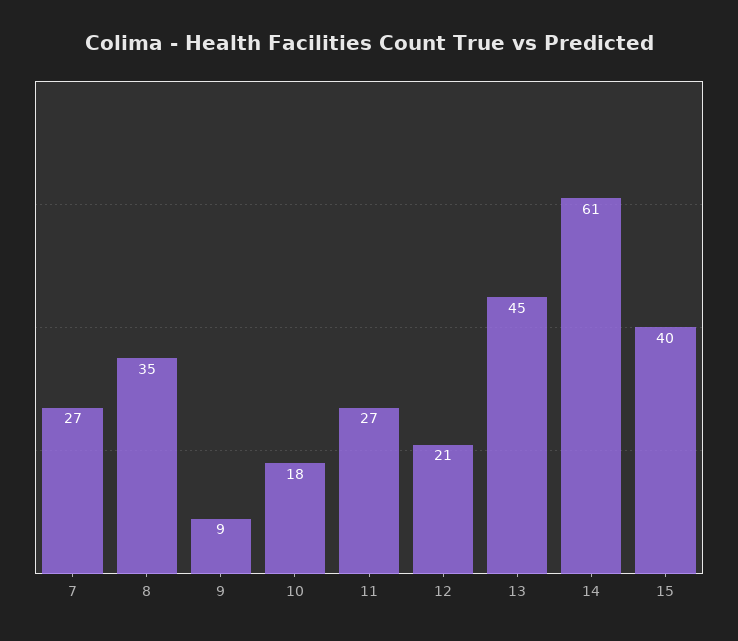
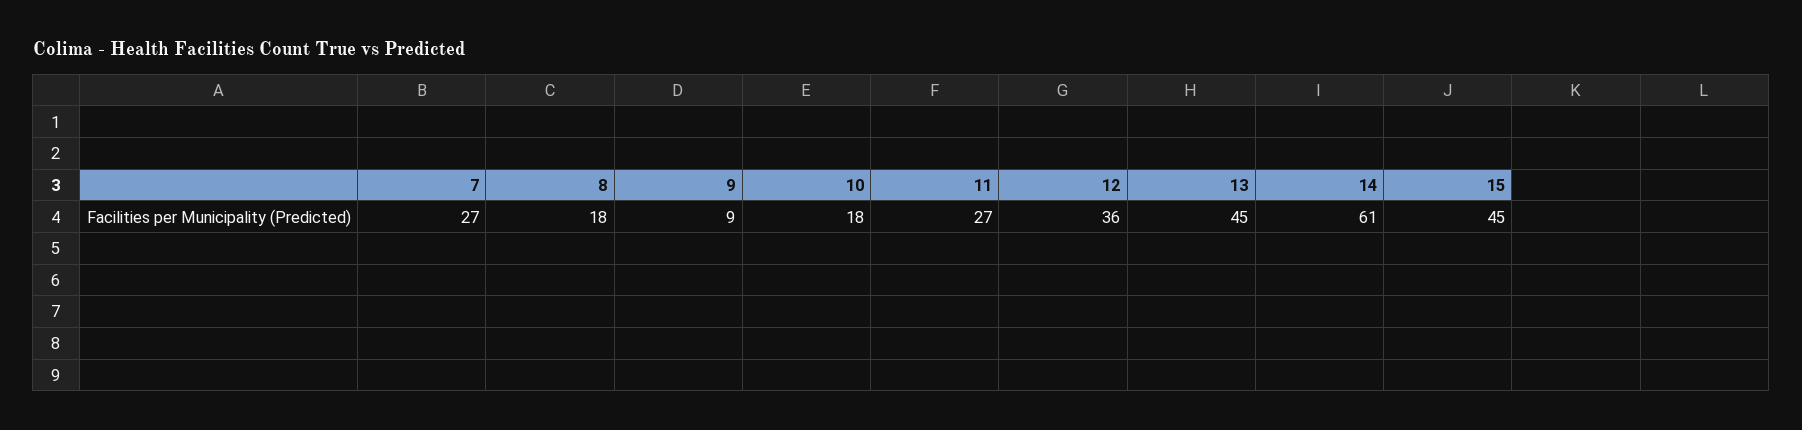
  {
    "7": 27,
-   "8": 35,
+   "8": 18,
    "9": 9,
    "10": 18,
    "11": 27,
-   "12": 21,
+   "12": 36,
    "13": 45,
    "14": 61,
-   "15": 40
+   "15": 45
  }

